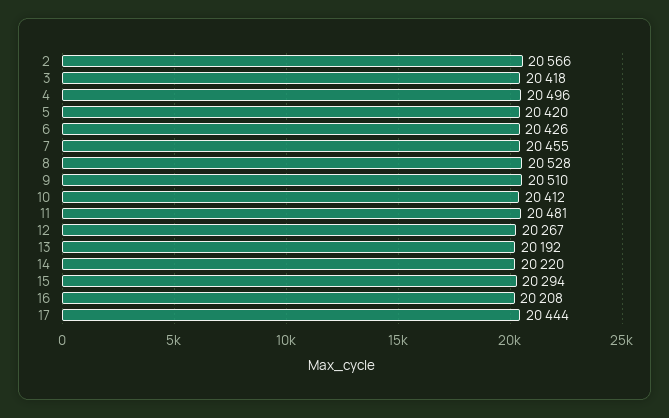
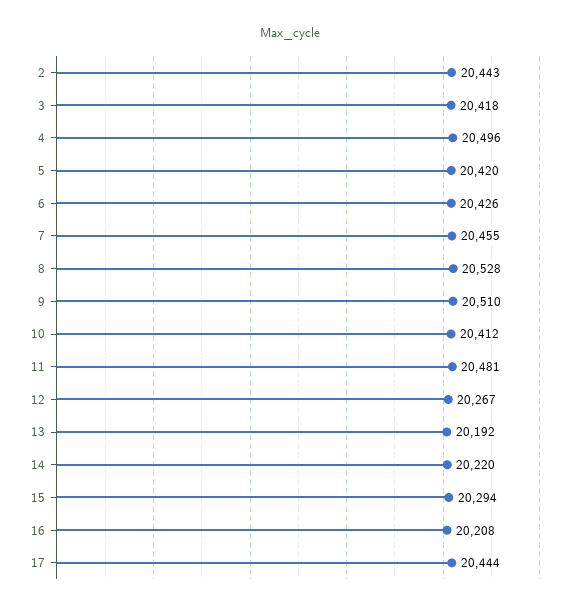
  {
-   "2": 20566,
+   "2": 20443,
    "3": 20418,
    "4": 20496,
    "5": 20420,
    "6": 20426,
    "7": 20455,
    "8": 20528,
    "9": 20510,
    "10": 20412,
    "11": 20481,
    "12": 20267,
    "13": 20192,
    "14": 20220,
    "15": 20294,
    "16": 20208,
    "17": 20444
  }

